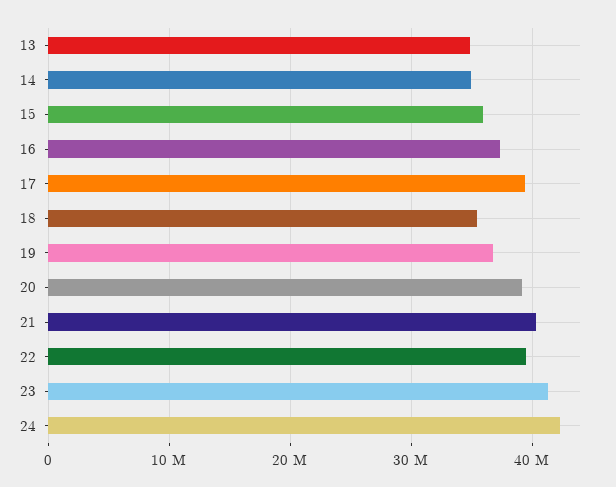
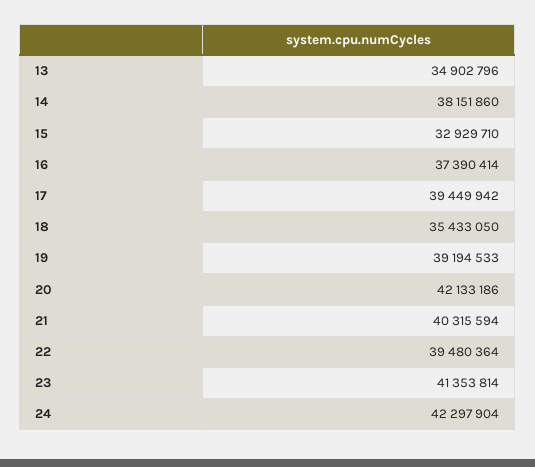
  {
    "13": 34902796,
-   "14": 35000000,
+   "14": 38151860,
-   "15": 36000000,
+   "15": 32929710,
    "16": 37390414,
    "17": 39449942,
    "18": 35433050,
-   "19": 37000000,
+   "19": 39194533,
-   "20": 39000000,
+   "20": 42133186,
    "21": 40315594,
    "22": 39480364,
    "23": 41353814,
    "24": 42297904
  }

